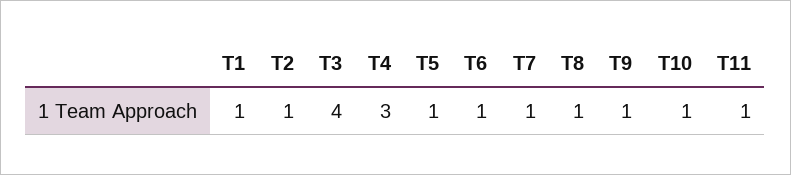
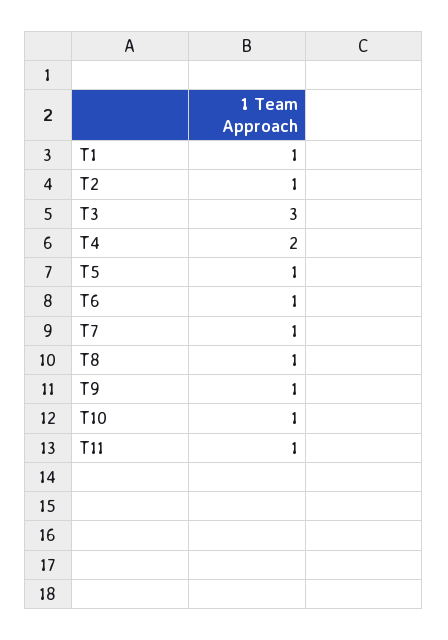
  {
    "T1": 1,
    "T2": 1,
-   "T3": 4,
+   "T3": 3,
-   "T4": 3,
+   "T4": 2,
    "T5": 1,
    "T6": 1,
    "T7": 1,
    "T8": 1,
    "T9": 1,
    "T10": 1,
    "T11": 1
  }

